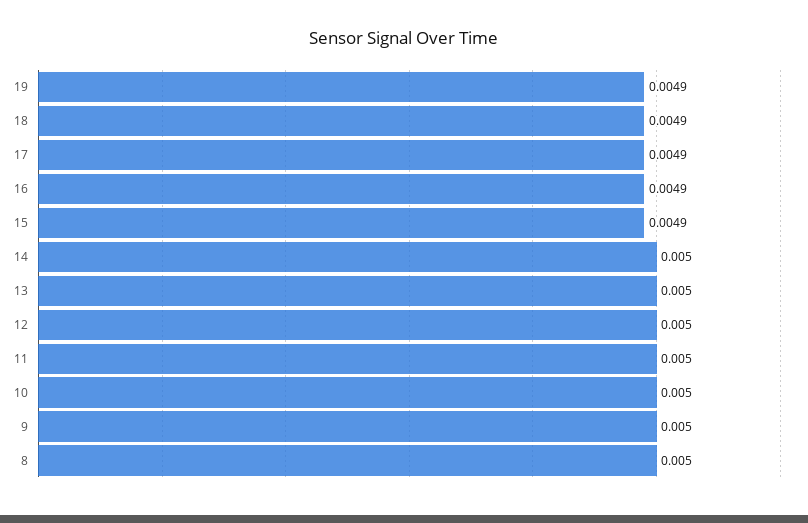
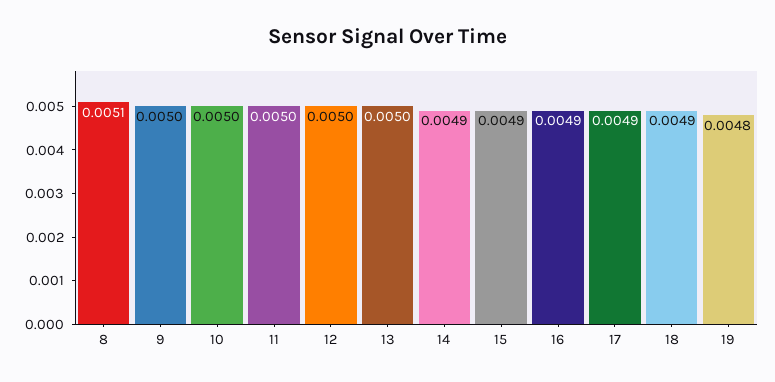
  {
-   "19": 0.0049,
+   "19": 0.0048,
    "18": 0.0049,
    "17": 0.0049,
    "16": 0.0049,
    "15": 0.0049,
-   "14": 0.005,
+   "14": 0.0049,
    "13": 0.005,
    "12": 0.005,
    "11": 0.005,
    "10": 0.005,
    "9": 0.005,
-   "8": 0.005
+   "8": 0.0051
  }

